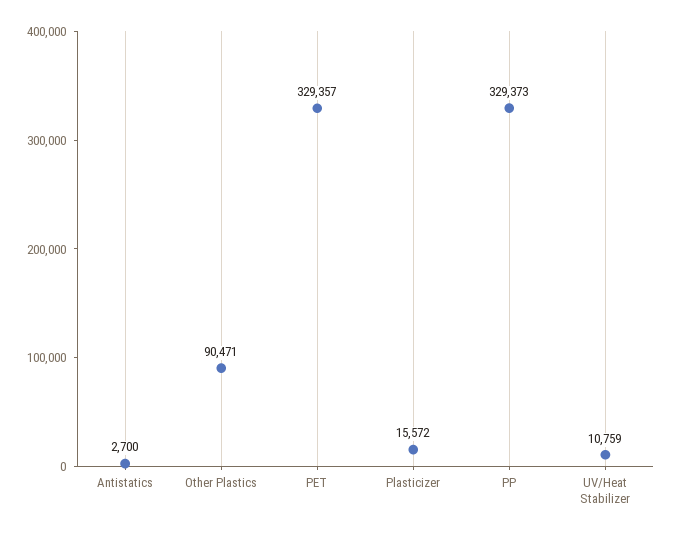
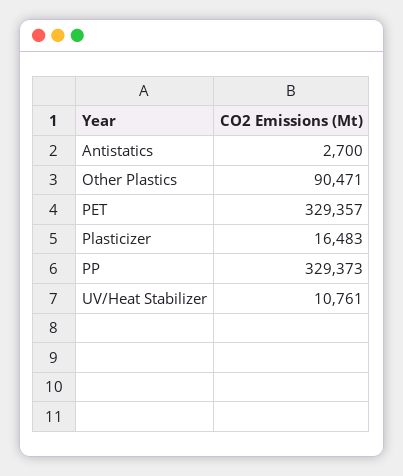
  {
    "Antistatics": 2700,
    "Other Plastics": 90471,
    "PET": 329357,
-   "Plasticizer": 15572,
+   "Plasticizer": 16483,
    "PP": 329373,
-   "UV/Heat Stabilizer": 10759
+   "UV/Heat Stabilizer": 10761
  }

